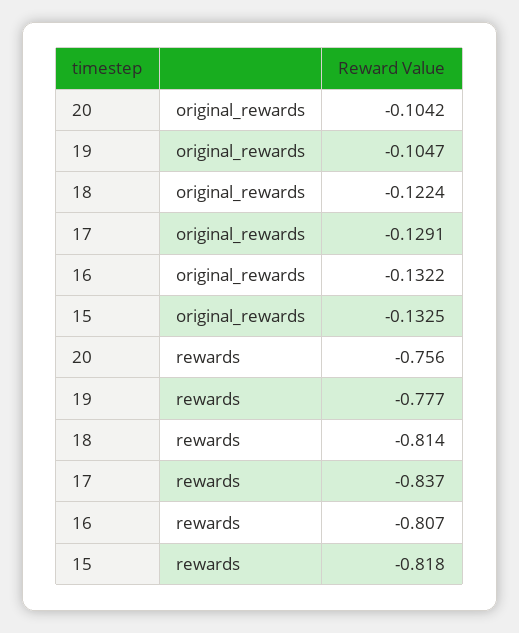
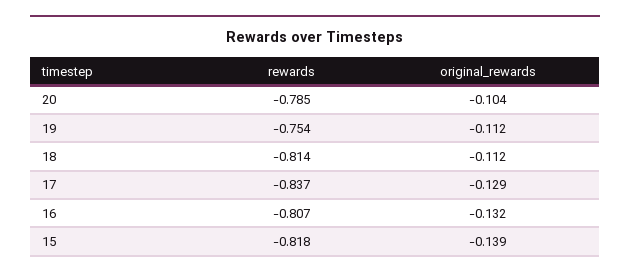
  {
    "20": {
      "original_rewards": -0.1042,
-     "rewards": -0.756
+     "rewards": -0.785
    },
    "19": {
-     "original_rewards": -0.1047,
+     "original_rewards": -0.112,
-     "rewards": -0.777
+     "rewards": -0.754
    },
    "18": {
-     "original_rewards": -0.1224,
+     "original_rewards": -0.112,
      "rewards": -0.814
    },
    "17": {
      "original_rewards": -0.1291,
      "rewards": -0.837
    },
    "16": {
      "original_rewards": -0.1322,
      "rewards": -0.807
    },
    "15": {
-     "original_rewards": -0.1325,
+     "original_rewards": -0.139,
      "rewards": -0.818
    }
  }

